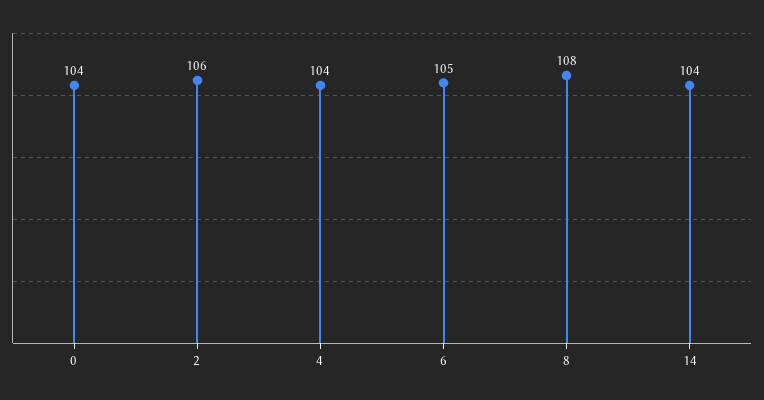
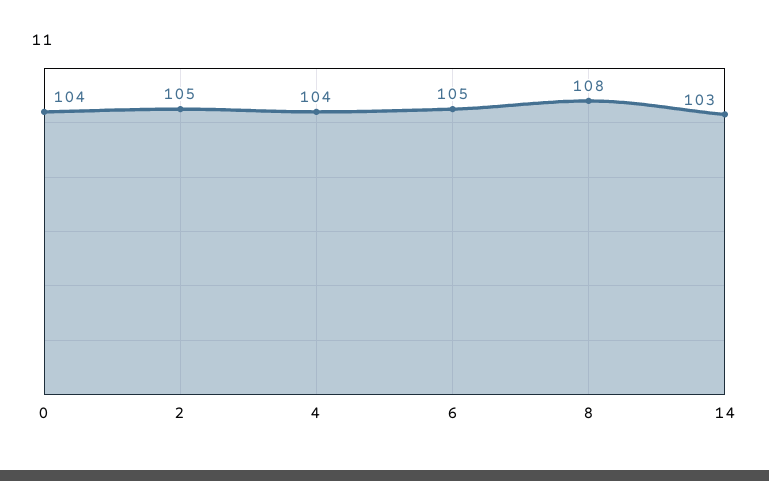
  {
    "0": 104,
-   "2": 106,
+   "2": 105,
    "4": 104,
    "6": 105,
    "8": 108,
-   "14": 104
+   "14": 103
  }

